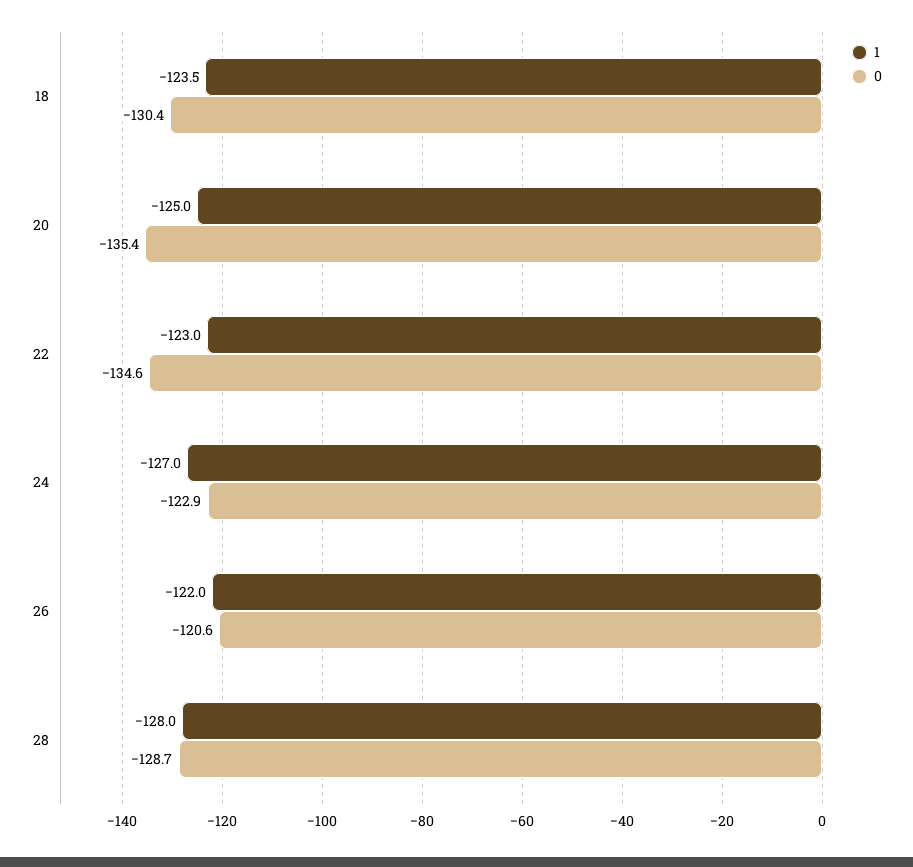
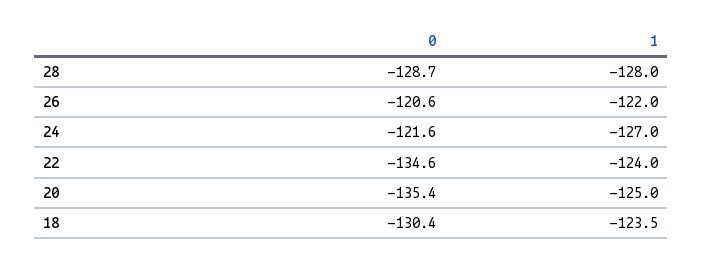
  {
    "1": {
      "18": -123.5,
      "20": -125,
-     "22": -123,
+     "22": -124,
      "24": -127,
      "26": -122,
      "28": -128
    },
    "0": {
      "18": -130.4,
      "20": -135.4,
      "22": -134.6,
-     "24": -122.9,
+     "24": -121.6,
      "26": -120.6,
      "28": -128.7
    }
  }

